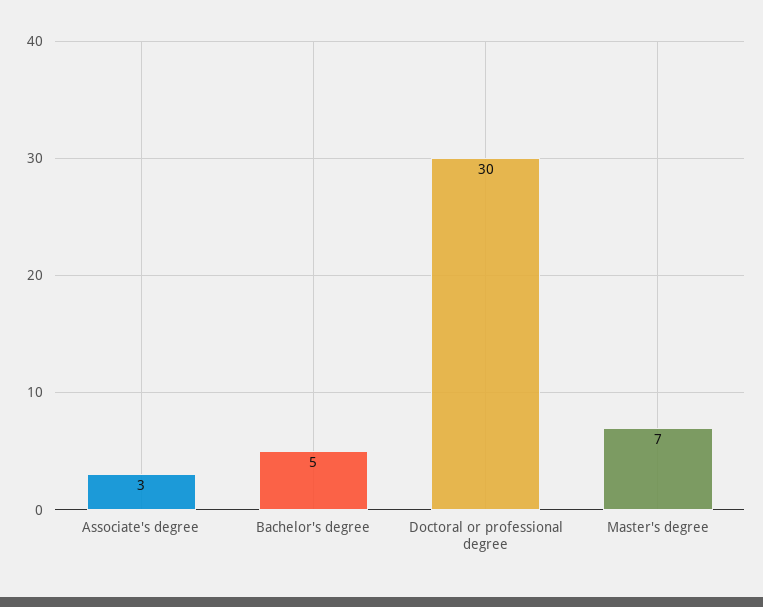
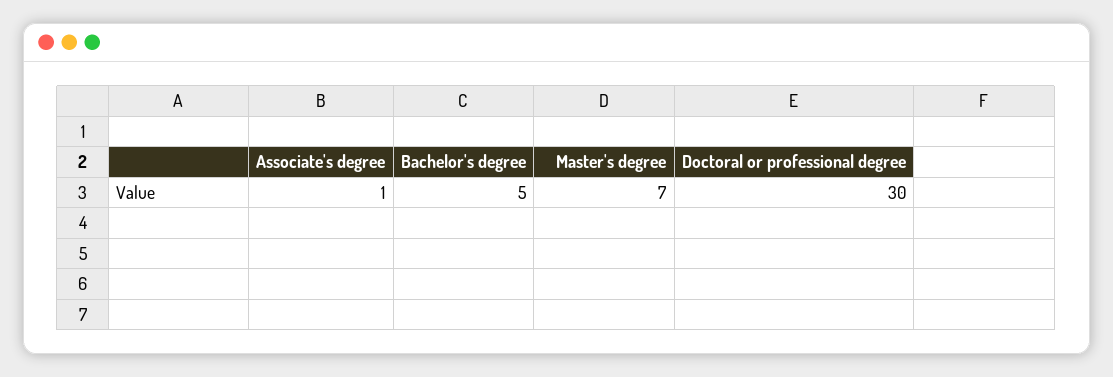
  {
-   "Associate's degree": 3,
+   "Associate's degree": 1,
    "Bachelor's degree": 5,
    "Doctoral or professional degree": 30,
    "Master's degree": 7
  }

